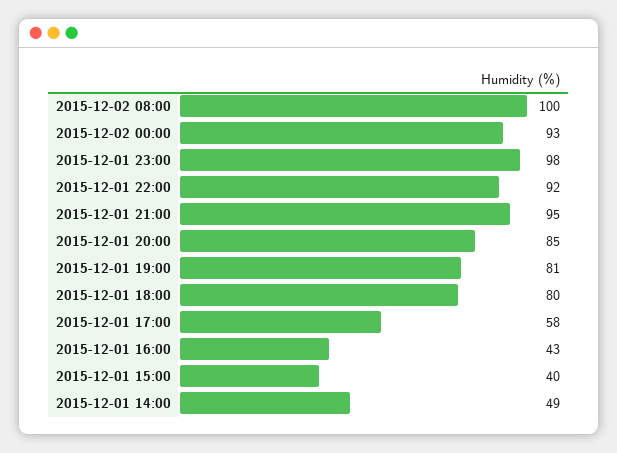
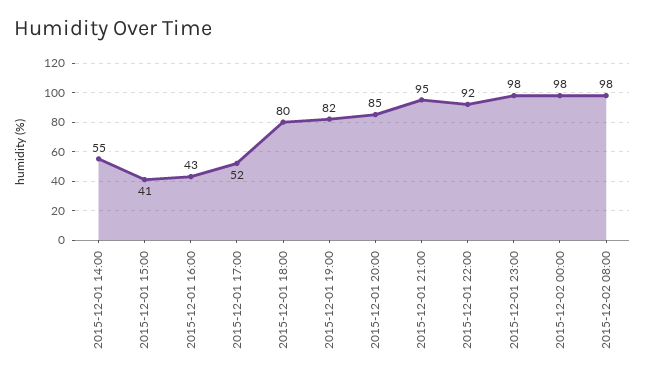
  {
-   "2015-12-02 08:00": 100,
+   "2015-12-02 08:00": 98,
-   "2015-12-02 00:00": 93,
+   "2015-12-02 00:00": 98,
    "2015-12-01 23:00": 98,
    "2015-12-01 22:00": 92,
    "2015-12-01 21:00": 95,
    "2015-12-01 20:00": 85,
-   "2015-12-01 19:00": 81,
+   "2015-12-01 19:00": 82,
    "2015-12-01 18:00": 80,
-   "2015-12-01 17:00": 58,
+   "2015-12-01 17:00": 52,
    "2015-12-01 16:00": 43,
-   "2015-12-01 15:00": 40,
+   "2015-12-01 15:00": 41,
-   "2015-12-01 14:00": 49
+   "2015-12-01 14:00": 55
  }

